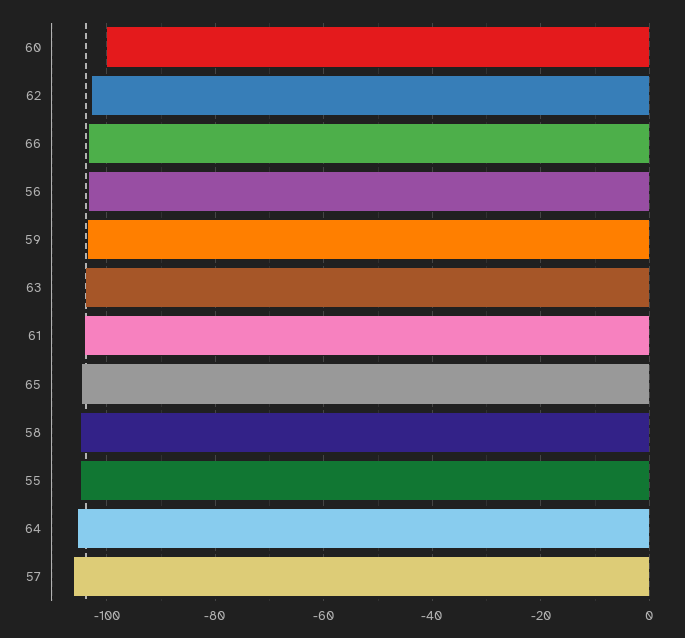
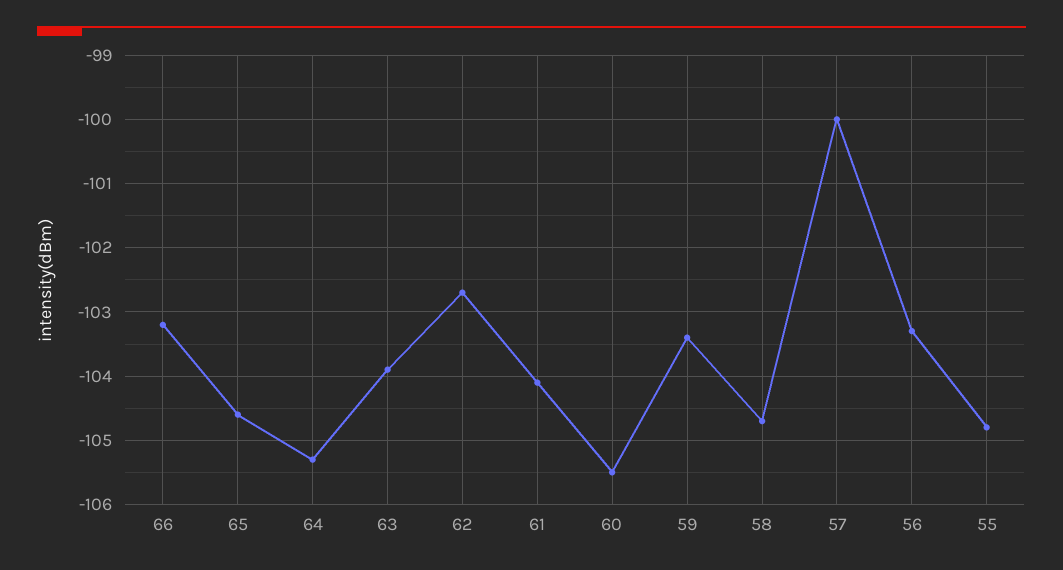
  {
-   "60": -100,
+   "60": -105.5,
    "62": -102.7,
    "66": -103.2,
    "56": -103.3,
    "59": -103.4,
    "63": -103.9,
    "61": -104.1,
    "65": -104.6,
    "58": -104.7,
    "55": -104.8,
    "64": -105.3,
-   "57": -106
+   "57": -100
  }

